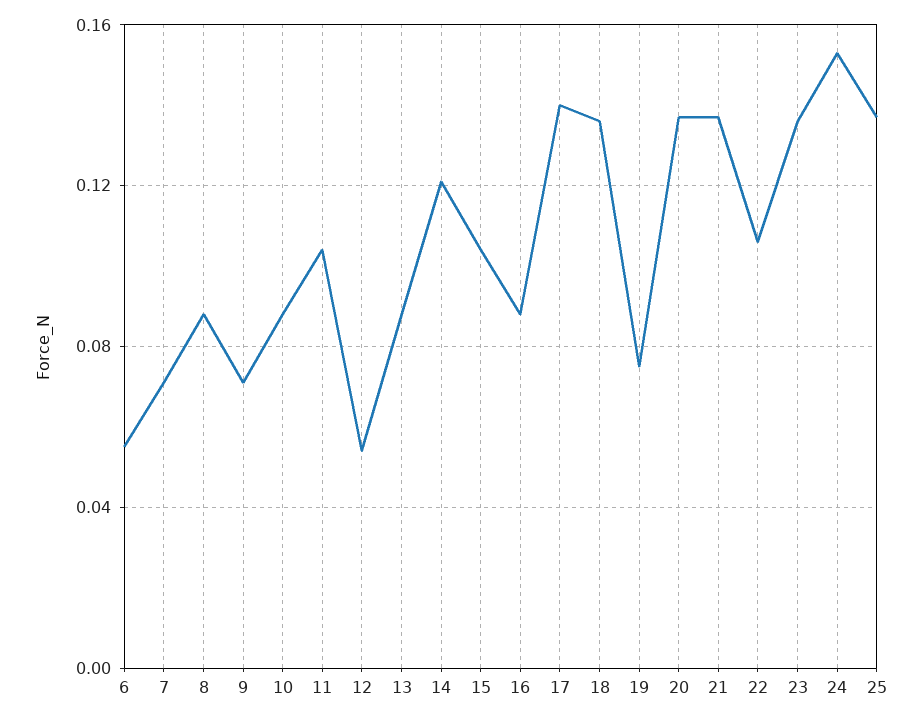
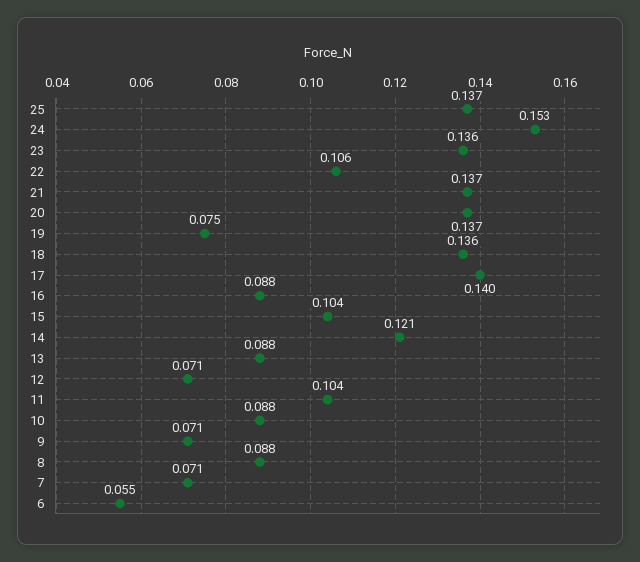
  {
    "6": 0.055,
    "7": 0.071,
    "8": 0.088,
    "9": 0.071,
    "10": 0.088,
    "11": 0.104,
-   "12": 0.055,
+   "12": 0.071,
    "13": 0.088,
    "14": 0.121,
    "15": 0.104,
    "16": 0.088,
    "17": 0.14,
    "18": 0.136,
    "19": 0.075,
    "20": 0.137,
    "21": 0.137,
    "22": 0.106,
    "23": 0.136,
    "24": 0.153,
    "25": 0.137
  }

